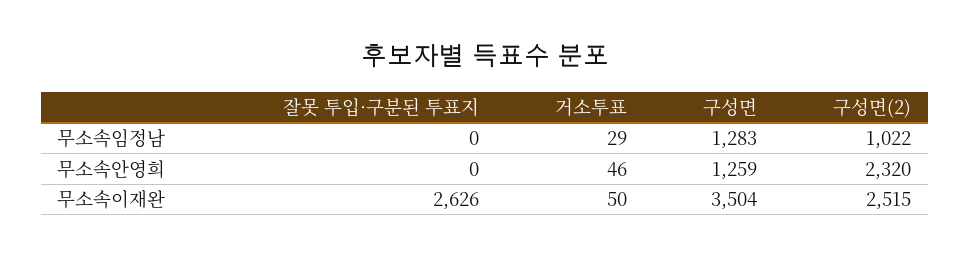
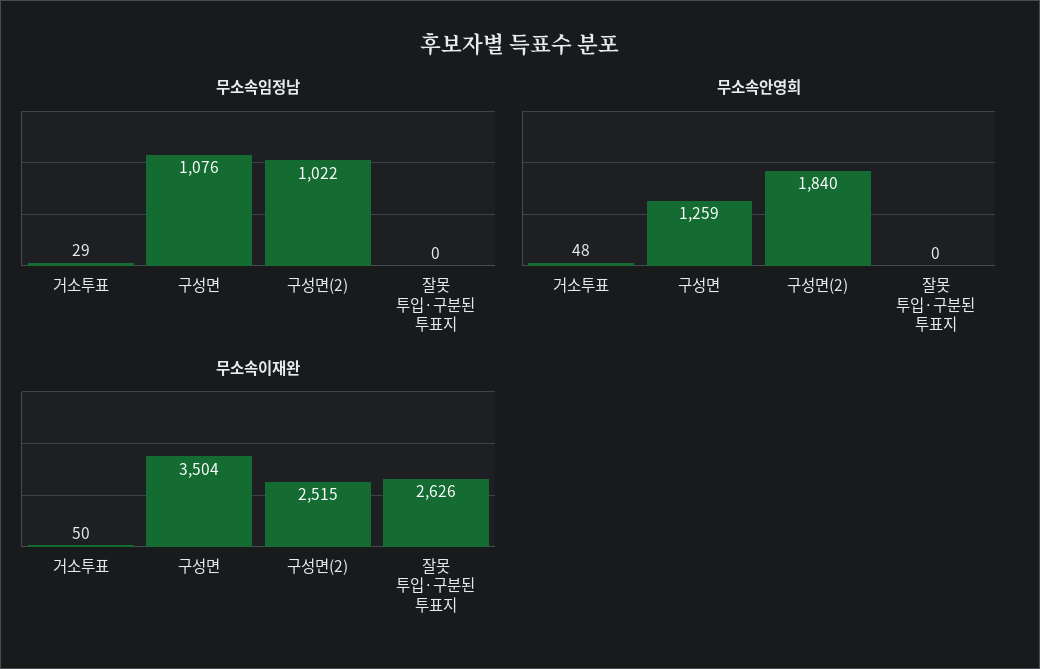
  {
    "무소속임정남": {
      "잘못 투입·구분된 투표지": 0,
      "거소투표": 29,
-     "구성면": 1283,
+     "구성면": 1076,
      "구성면(2)": 1022
    },
    "무소속안영희": {
      "잘못 투입·구분된 투표지": 0,
-     "거소투표": 46,
+     "거소투표": 48,
      "구성면": 1259,
-     "구성면(2)": 2320
+     "구성면(2)": 1840
    },
    "무소속이재완": {
      "잘못 투입·구분된 투표지": 2626,
      "거소투표": 50,
      "구성면": 3504,
      "구성면(2)": 2515
    }
  }

